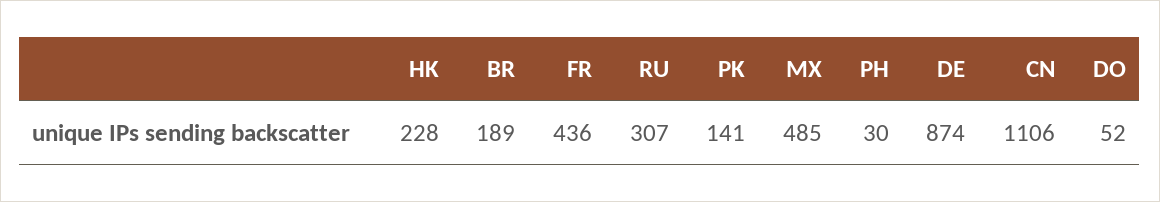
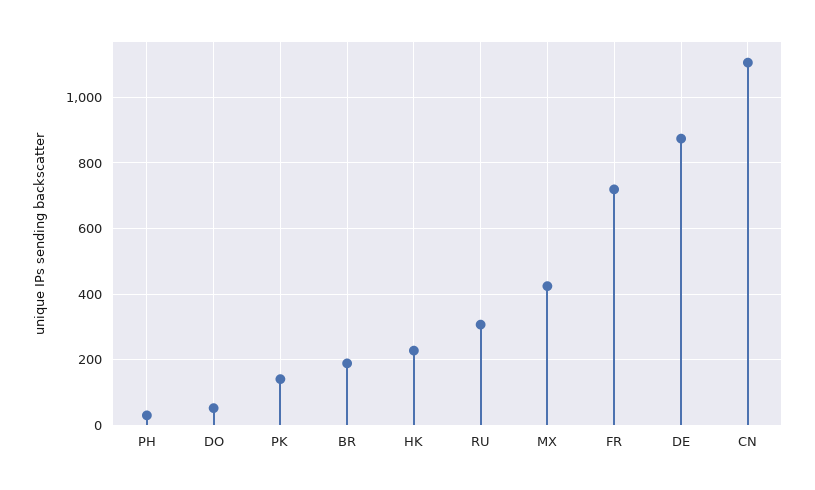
  {
    "HK": 228,
    "BR": 189,
-   "FR": 436,
+   "FR": 720,
    "RU": 307,
    "PK": 141,
-   "MX": 485,
+   "MX": 420,
    "PH": 30,
    "DE": 874,
    "CN": 1106,
    "DO": 52
  }

